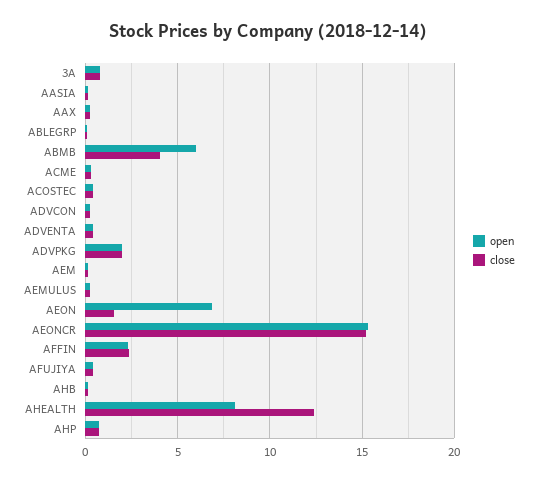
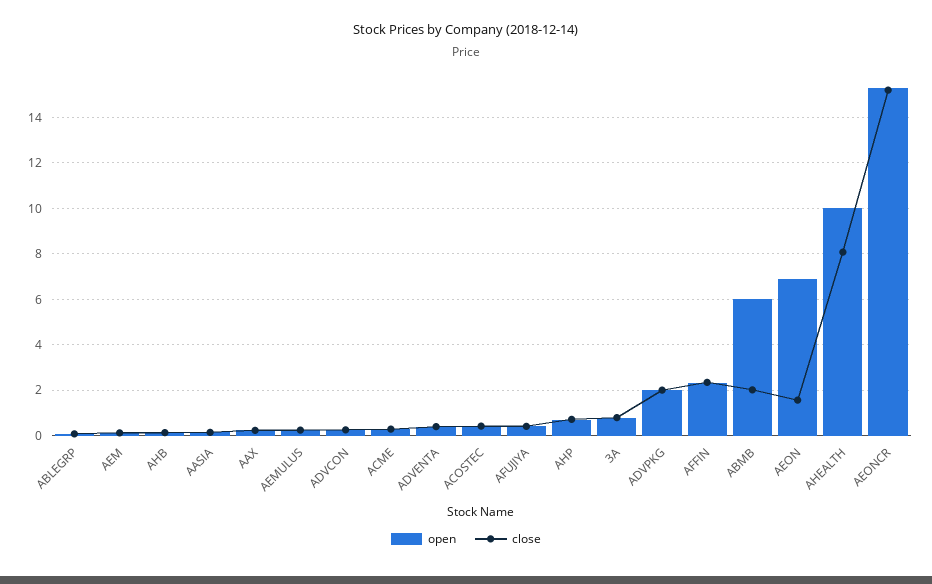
  {
    "open": {
      "3A": 1,
      "AASIA": 0,
      "AAX": 0,
      "ABLEGRP": 0,
      "ABMB": 6,
      "ACME": 0.5,
      "ACOSTEC": 0.5,
      "ADVCON": 0.5,
      "ADVENTA": 0.5,
      "ADVPKG": 2,
      "AEM": 0,
      "AEMULUS": 0,
      "AEON": 7,
      "AEONCR": 15.5,
      "AFFIN": 2.5,
      "AFUJIYA": 0.5,
      "AHB": 0,
-     "AHEALTH": 8,
+     "AHEALTH": 10,
      "AHP": 0.5
    },
    "close": {
      "3A": 1,
      "AASIA": 0,
      "AAX": 0,
      "ABLEGRP": 0,
-     "ABMB": 4,
+     "ABMB": 2,
      "ACME": 0.5,
      "ACOSTEC": 0.5,
      "ADVCON": 0.5,
      "ADVENTA": 0.5,
      "ADVPKG": 2,
      "AEM": 0,
      "AEMULUS": 0,
      "AEON": 1.5,
      "AEONCR": 15,
      "AFFIN": 2.5,
      "AFUJIYA": 0.5,
      "AHB": 0,
-     "AHEALTH": 12.5,
+     "AHEALTH": 8,
      "AHP": 0.5
    }
  }

